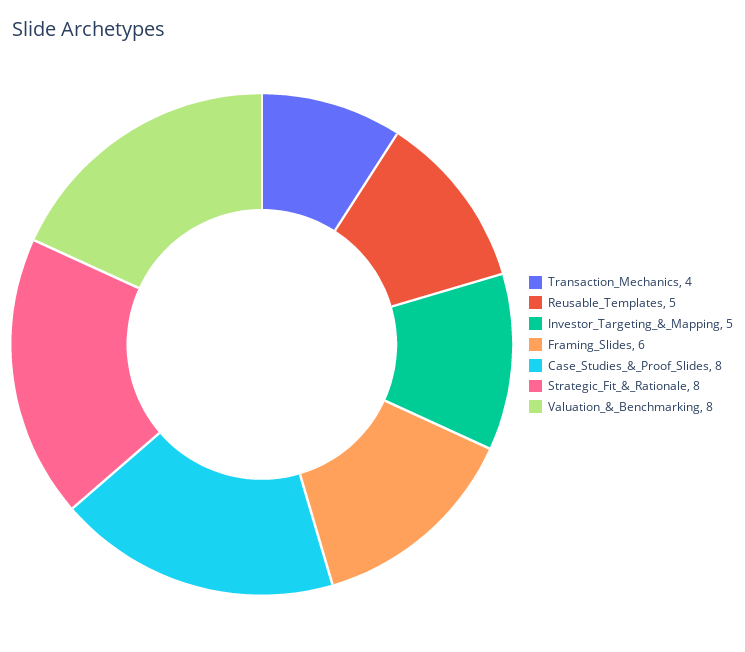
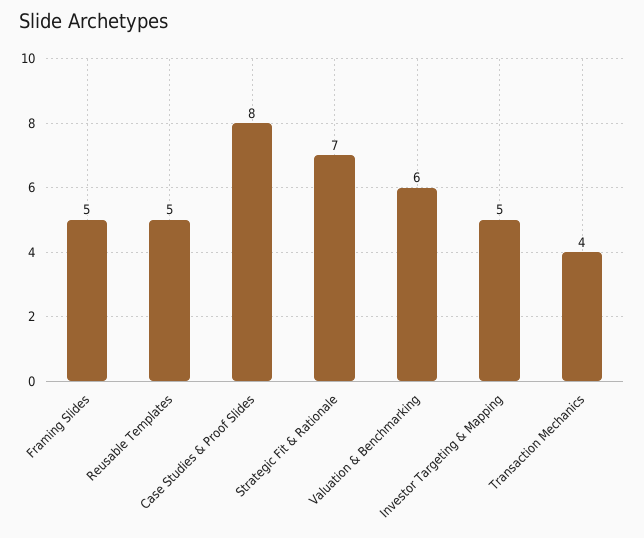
  {
    "Transaction_Mechanics": 4,
    "Reusable_Templates": 5,
    "Investor_Targeting_&_Mapping": 5,
-   "Framing_Slides": 6,
+   "Framing_Slides": 5,
    "Case_Studies_&_Proof_Slides": 8,
-   "Strategic_Fit_&_Rationale": 8,
+   "Strategic_Fit_&_Rationale": 7,
-   "Valuation_&_Benchmarking": 8
+   "Valuation_&_Benchmarking": 6
  }

